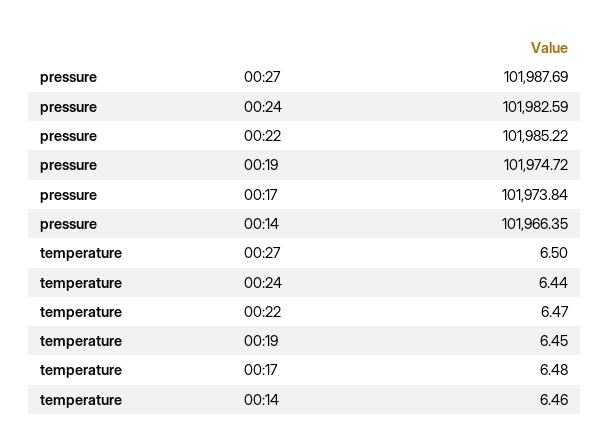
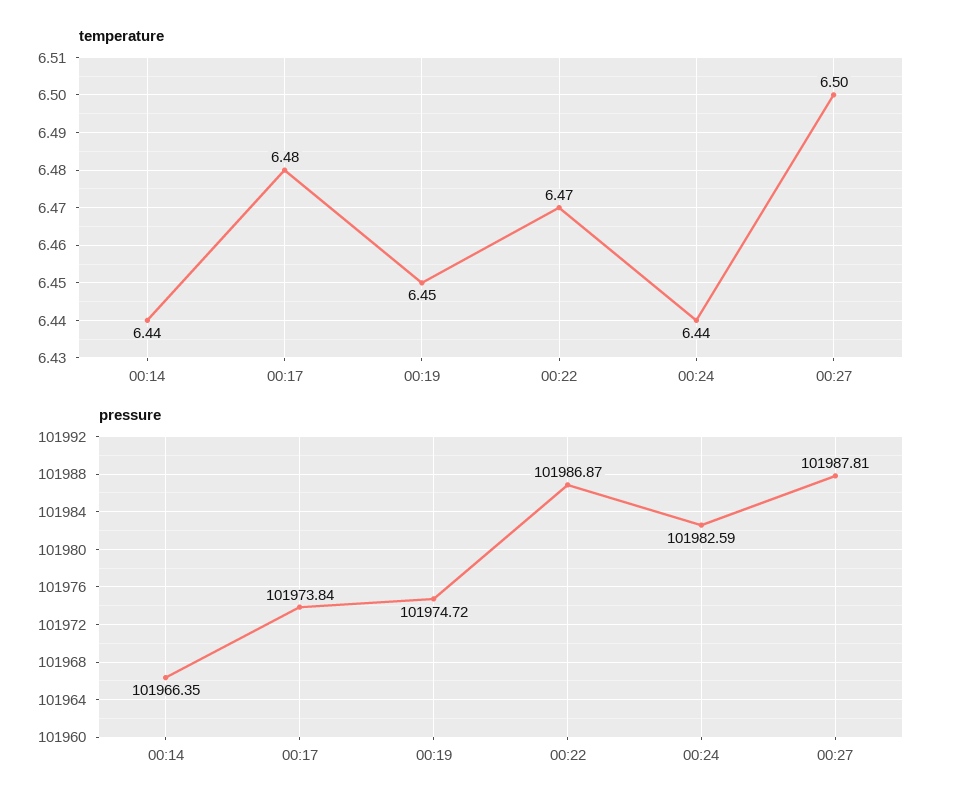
  {
    "pressure": {
-     "00:27": 101987.69,
+     "00:27": 101987.81,
      "00:24": 101982.59,
-     "00:22": 101985.22,
+     "00:22": 101986.87,
      "00:19": 101974.72,
      "00:17": 101973.84,
      "00:14": 101966.35
    },
    "temperature": {
      "00:27": 6.5,
      "00:24": 6.44,
      "00:22": 6.47,
      "00:19": 6.45,
      "00:17": 6.48,
-     "00:14": 6.46
+     "00:14": 6.44
    }
  }

